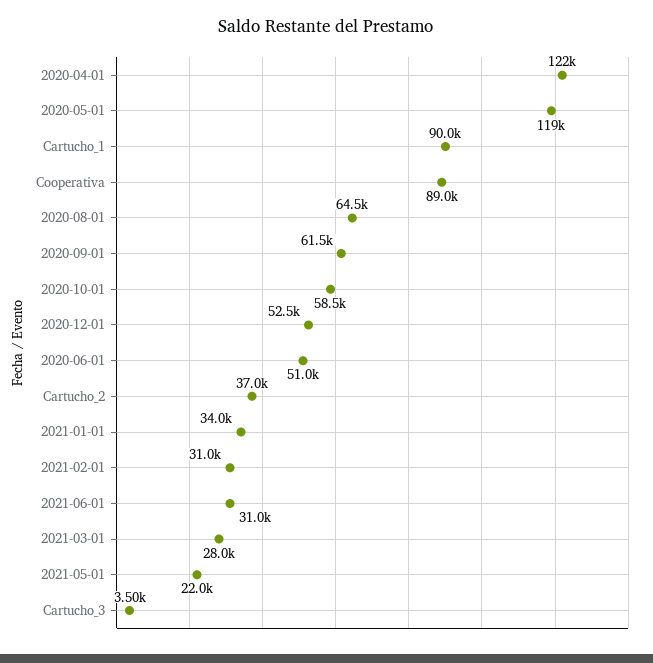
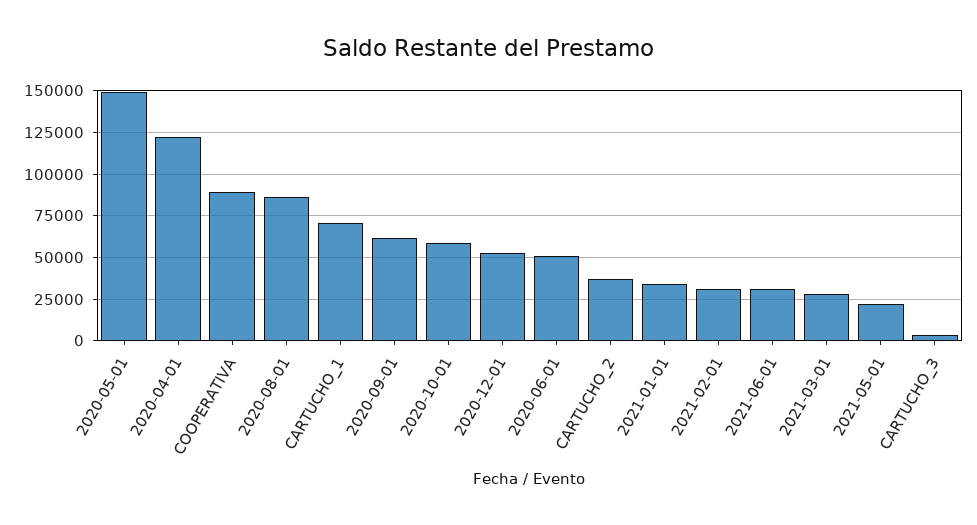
  {
    "2020-04-01": 122000,
-   "2020-05-01": 119000,
+   "2020-05-01": 150000,
-   "Cartucho_1": 90000,
+   "Cartucho_1": 70000,
    "Cooperativa": 89000,
-   "2020-08-01": 64500,
+   "2020-08-01": 85000,
    "2020-09-01": 61500,
    "2020-10-01": 58500,
    "2020-12-01": 52500,
    "2020-06-01": 51000,
    "Cartucho_2": 37000,
    "2021-01-01": 34000,
    "2021-02-01": 31000,
    "2021-06-01": 31000,
    "2021-03-01": 28000,
    "2021-05-01": 22000,
    "Cartucho_3": 3500
  }

